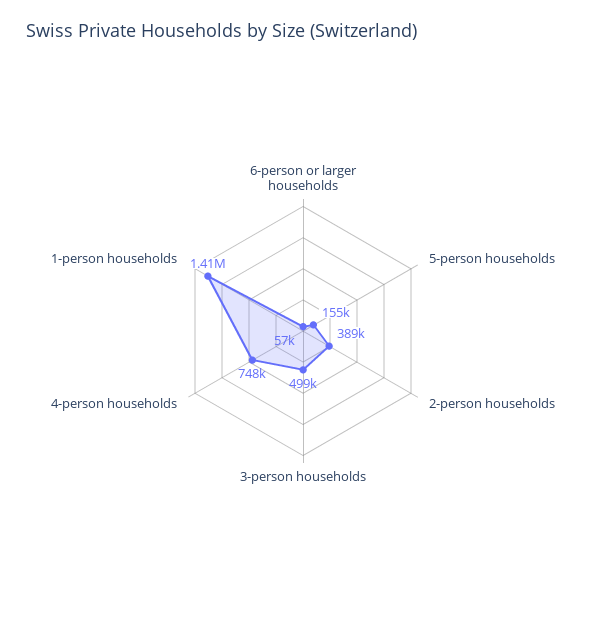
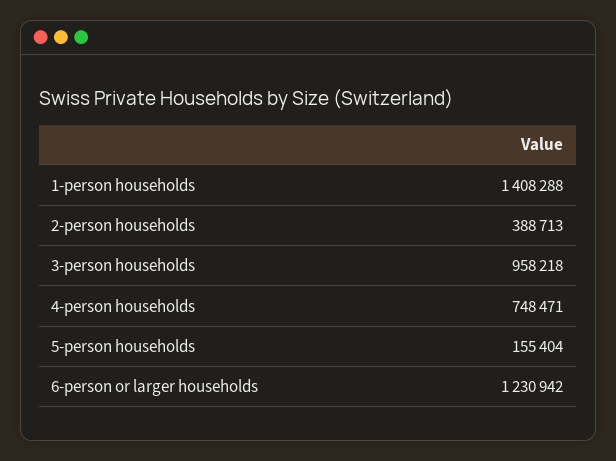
  {
-   "6-person or larger households": 57000,
+   "6-person or larger households": 1230942,
    "5-person households": 155404,
    "2-person households": 388713,
-   "3-person households": 499000,
+   "3-person households": 958218,
    "4-person households": 748471,
    "1-person households": 1408288
  }

